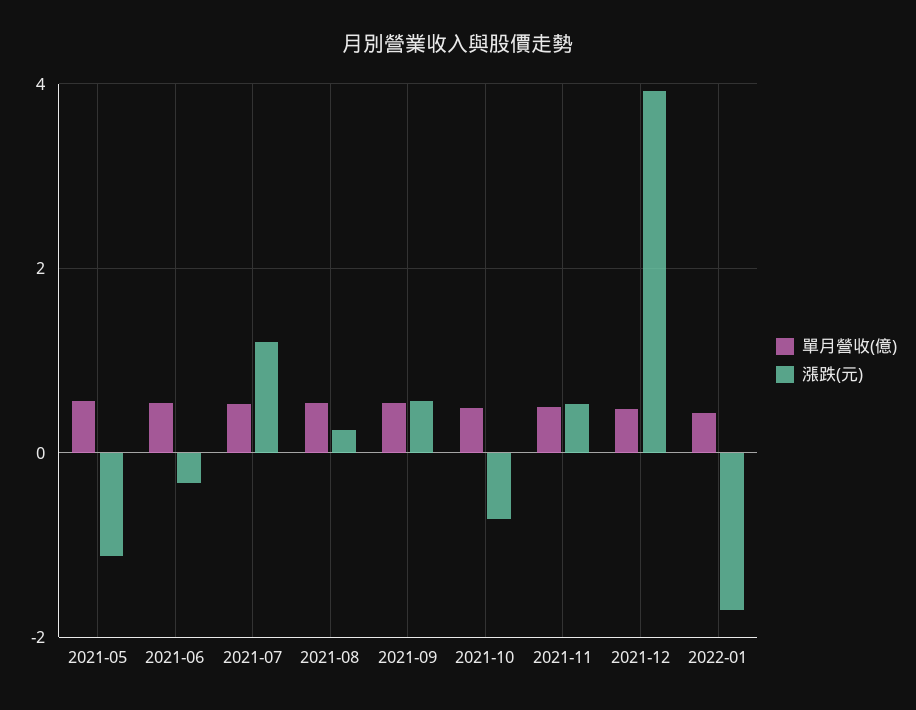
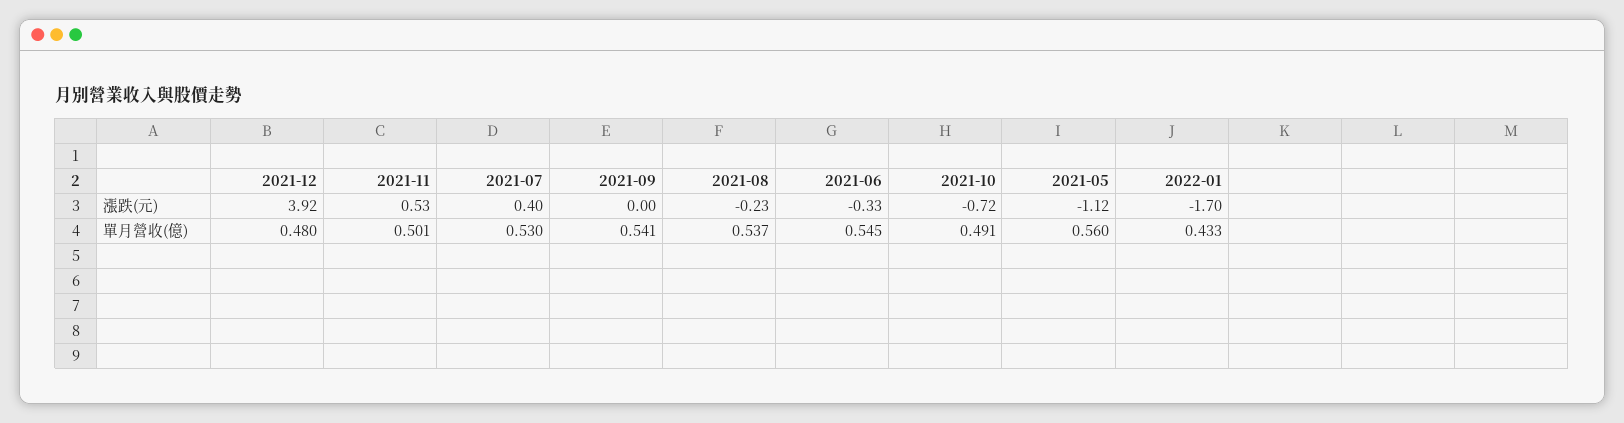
  {
    "單月營收(億)": {
      "2021-05": 0.56,
      "2021-06": 0.545,
      "2021-07": 0.53,
      "2021-08": 0.537,
      "2021-09": 0.541,
      "2021-10": 0.491,
      "2021-11": 0.501,
      "2021-12": 0.48,
      "2022-01": 0.433
    },
    "漲跌(元)": {
      "2021-05": -1.12,
      "2021-06": -0.33,
-     "2021-07": 1.2,
+     "2021-07": 0.4,
-     "2021-08": 0.2,
+     "2021-08": -0.23,
-     "2021-09": 0.6,
+     "2021-09": 0,
      "2021-10": -0.72,
      "2021-11": 0.53,
      "2021-12": 3.92,
      "2022-01": -1.7
    }
  }

